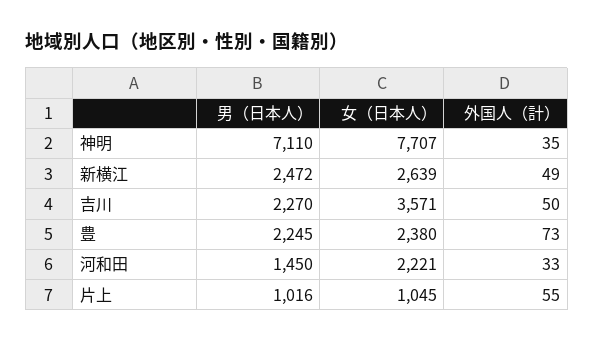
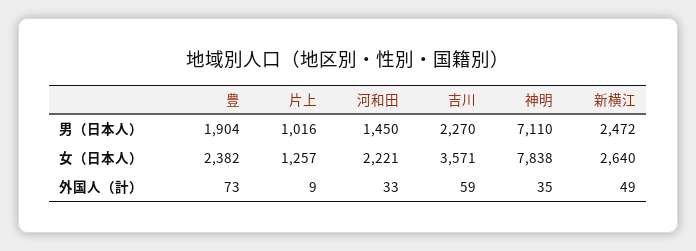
  {
    "男（日本人）": {
      "神明": 7110,
      "新横江": 2472,
      "吉川": 2270,
-     "豊": 2245,
+     "豊": 1904,
      "河和田": 1450,
      "片上": 1016
    },
    "女（日本人）": {
-     "神明": 7707,
+     "神明": 7838,
-     "新横江": 2639,
+     "新横江": 2640,
      "吉川": 3571,
-     "豊": 2380,
+     "豊": 2382,
      "河和田": 2221,
-     "片上": 1045
+     "片上": 1257
    },
    "外国人（計）": {
      "神明": 35,
      "新横江": 49,
-     "吉川": 50,
+     "吉川": 59,
      "豊": 73,
      "河和田": 33,
-     "片上": 55
+     "片上": 9
    }
  }

